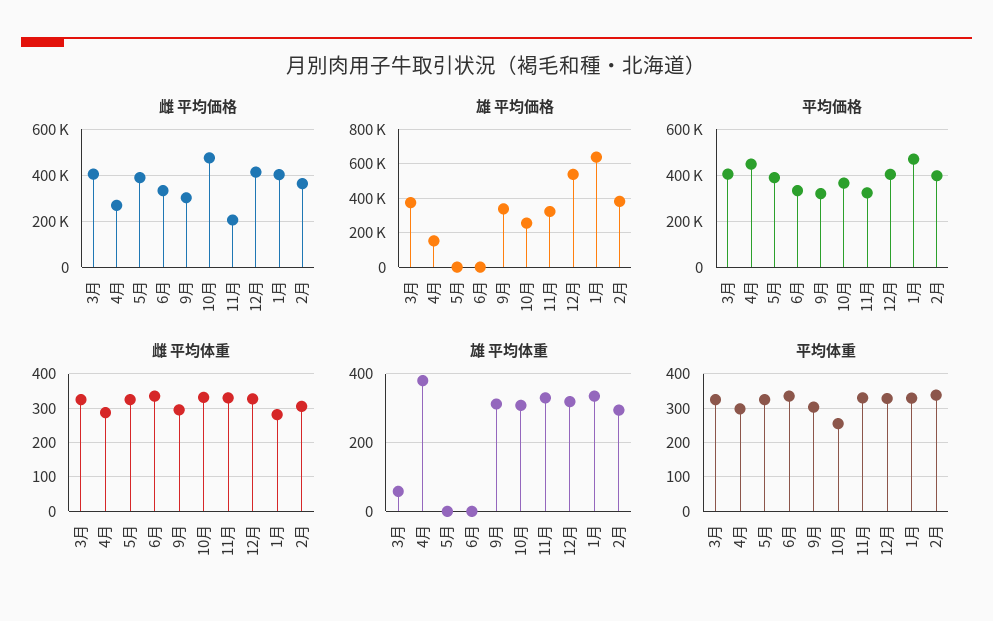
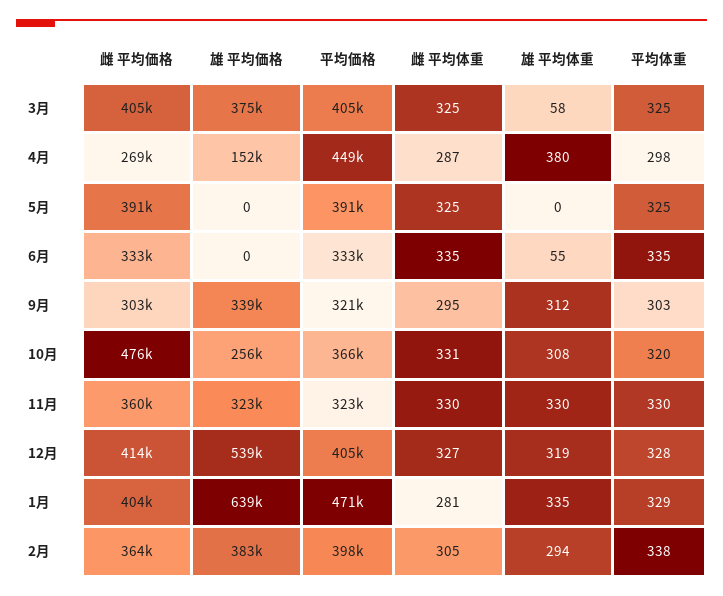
  {
    "雌 平均価格": {
      "3月": 405000,
      "4月": 269000,
      "5月": 391000,
      "6月": 333000,
      "9月": 303000,
      "10月": 476000,
-     "11月": 200000,
+     "11月": 360000,
      "12月": 414000,
      "1月": 404000,
      "2月": 364000
    },
    "雄 平均価格": {
      "3月": 375000,
      "4月": 152000,
      "5月": 0,
      "6月": 0,
      "9月": 339000,
      "10月": 256000,
      "11月": 323000,
      "12月": 539000,
      "1月": 639000,
      "2月": 383000
    },
    "平均価格": {
      "3月": 405000,
      "4月": 449000,
      "5月": 391000,
      "6月": 333000,
      "9月": 321000,
      "10月": 366000,
      "11月": 323000,
      "12月": 405000,
      "1月": 471000,
      "2月": 398000
    },
    "雌 平均体重": {
      "3月": 325,
      "4月": 287,
      "5月": 325,
      "6月": 335,
      "9月": 295,
      "10月": 331,
      "11月": 330,
      "12月": 327,
      "1月": 281,
      "2月": 305
    },
    "雄 平均体重": {
      "3月": 58,
      "4月": 380,
      "5月": 0,
-     "6月": 0,
+     "6月": 55,
      "9月": 312,
      "10月": 308,
      "11月": 330,
      "12月": 319,
      "1月": 335,
      "2月": 294
    },
    "平均体重": {
      "3月": 325,
      "4月": 298,
      "5月": 325,
      "6月": 335,
      "9月": 303,
-     "10月": 260,
+     "10月": 320,
      "11月": 330,
      "12月": 328,
      "1月": 329,
      "2月": 338
    }
  }

